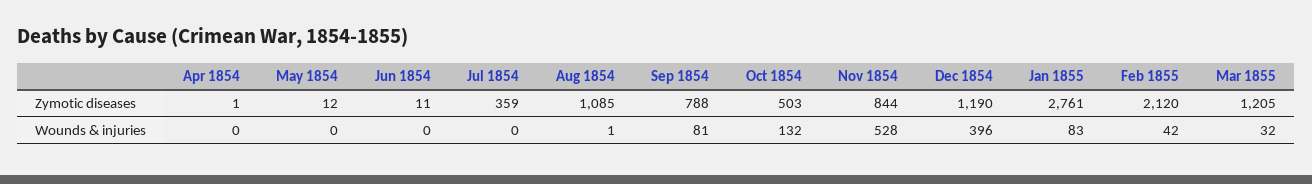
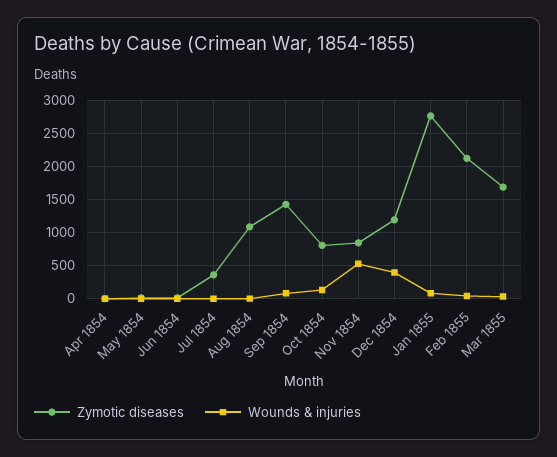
  {
    "Zymotic diseases": {
      "Apr 1854": 1,
      "May 1854": 12,
      "Jun 1854": 11,
      "Jul 1854": 359,
      "Aug 1854": 1085,
-     "Sep 1854": 788,
+     "Sep 1854": 1400,
-     "Oct 1854": 503,
+     "Oct 1854": 800,
      "Nov 1854": 844,
      "Dec 1854": 1190,
      "Jan 1855": 2761,
      "Feb 1855": 2120,
-     "Mar 1855": 1205
+     "Mar 1855": 1700
    },
    "Wounds & injuries": {
      "Apr 1854": 0,
      "May 1854": 0,
      "Jun 1854": 0,
      "Jul 1854": 0,
      "Aug 1854": 1,
      "Sep 1854": 81,
      "Oct 1854": 132,
      "Nov 1854": 528,
      "Dec 1854": 396,
      "Jan 1855": 83,
      "Feb 1855": 42,
      "Mar 1855": 32
    }
  }

